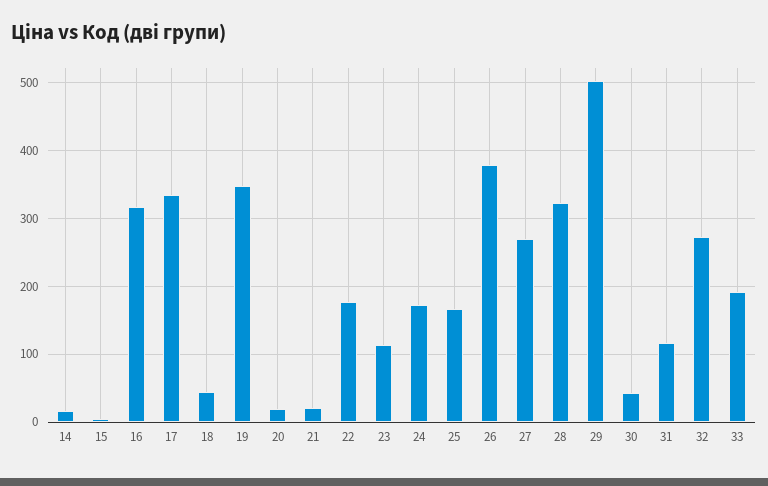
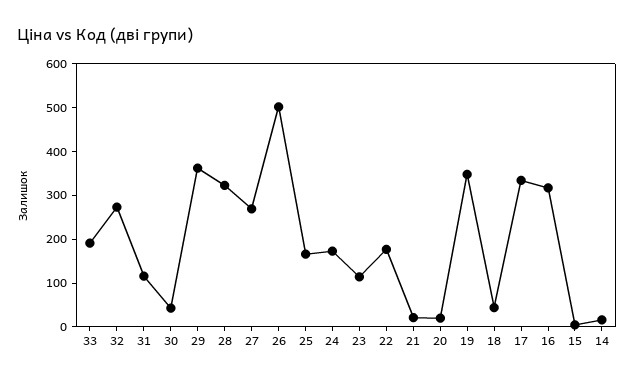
  {
    "14": 20,
    "15": 10,
    "16": 320,
    "17": 330,
    "18": 40,
    "19": 350,
    "20": 20,
    "21": 20,
    "22": 180,
    "23": 110,
    "24": 170,
    "25": 170,
-   "26": 380,
+   "26": 500,
    "27": 270,
    "28": 320,
-   "29": 500,
+   "29": 360,
    "30": 40,
    "31": 120,
    "32": 270,
    "33": 190
  }

